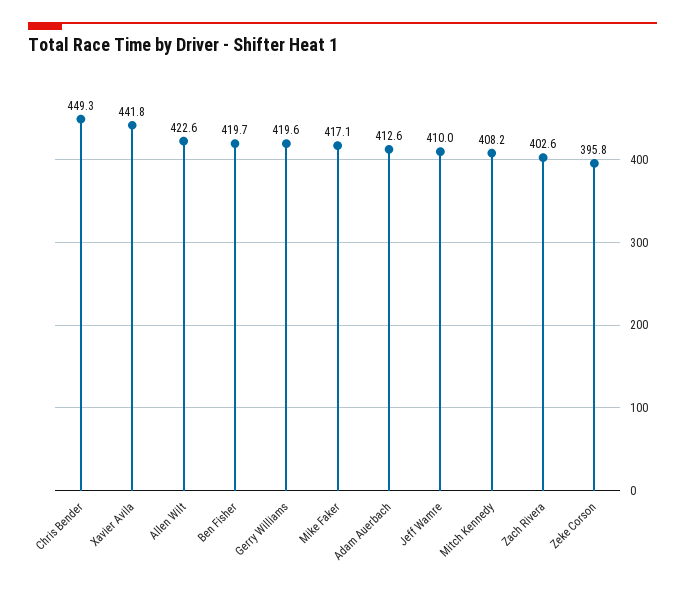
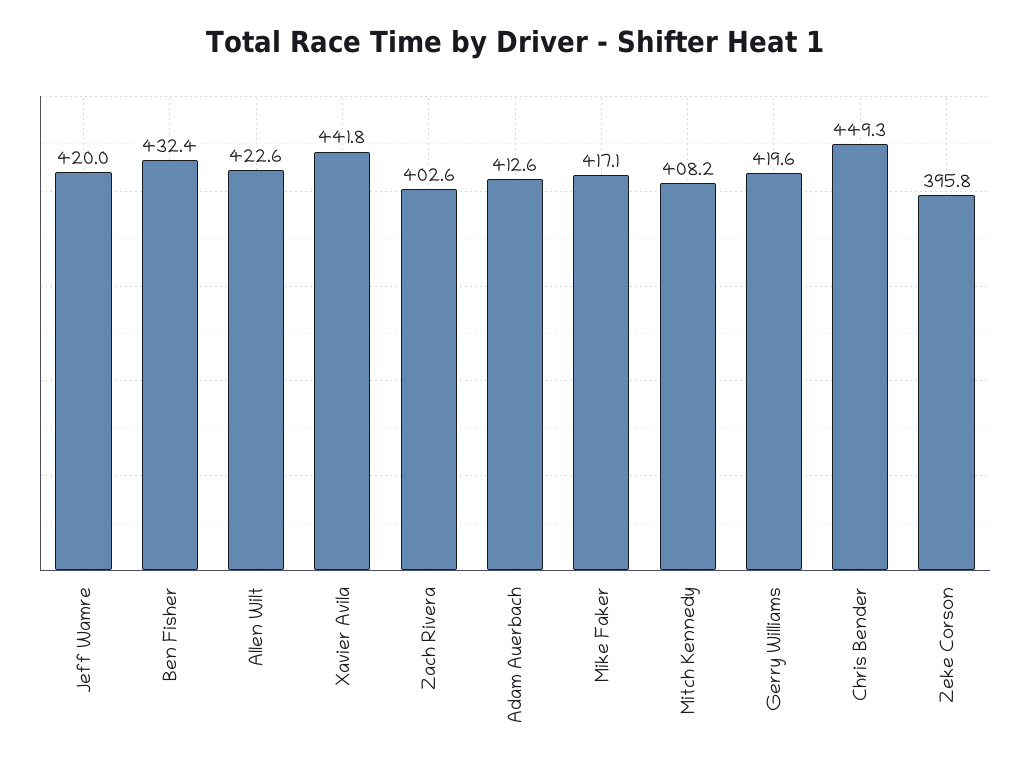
  {
    "Chris Bender": 449.3,
    "Xavier Avila": 441.8,
    "Allen Wilt": 422.6,
-   "Ben Fisher": 419.7,
+   "Ben Fisher": 432.4,
    "Gerry Williams": 419.6,
    "Mike Faker": 417.1,
    "Adam Auerbach": 412.6,
-   "Jeff Wamre": 410,
+   "Jeff Wamre": 420,
    "Mitch Kennedy": 408.2,
    "Zach Rivera": 402.6,
    "Zeke Corson": 395.8
  }

